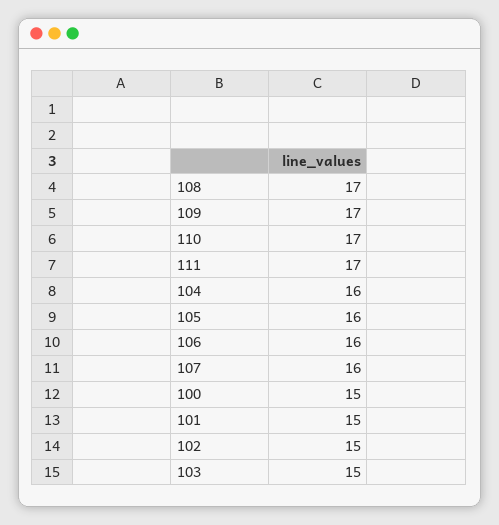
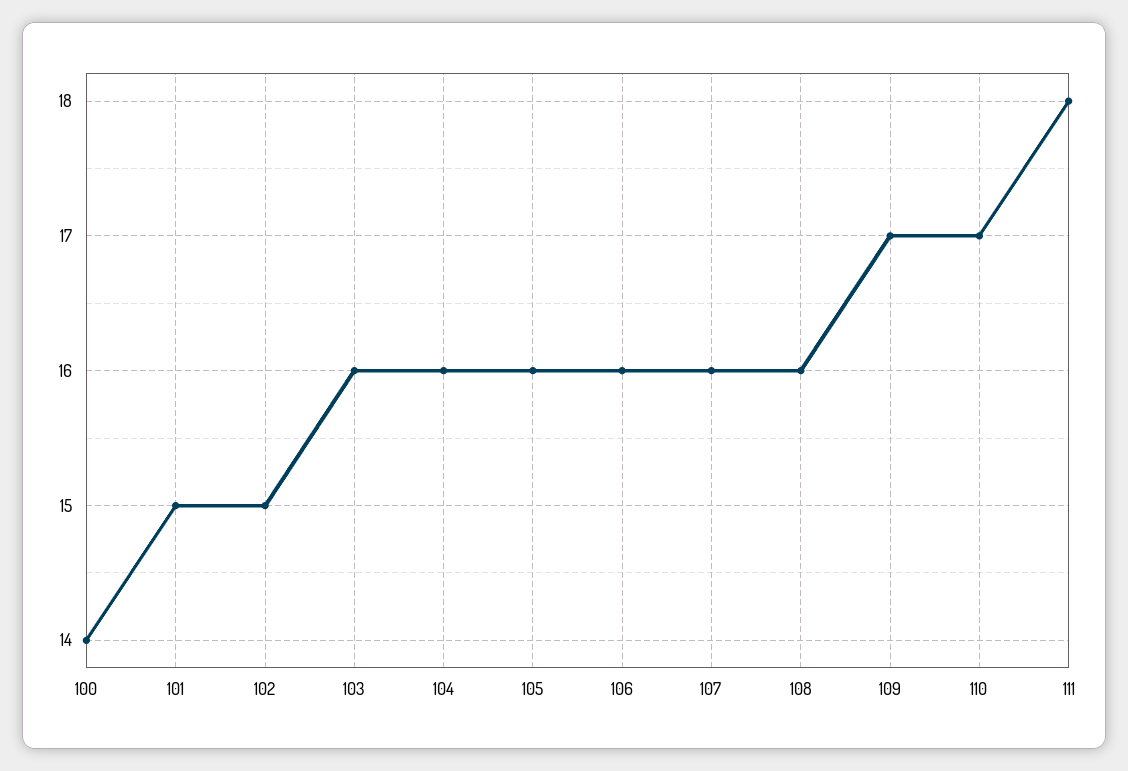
  {
-   "108": 17,
+   "108": 16,
    "109": 17,
    "110": 17,
-   "111": 17,
+   "111": 18,
    "104": 16,
    "105": 16,
    "106": 16,
    "107": 16,
-   "100": 15,
+   "100": 14,
    "101": 15,
    "102": 15,
-   "103": 15
+   "103": 16
  }

